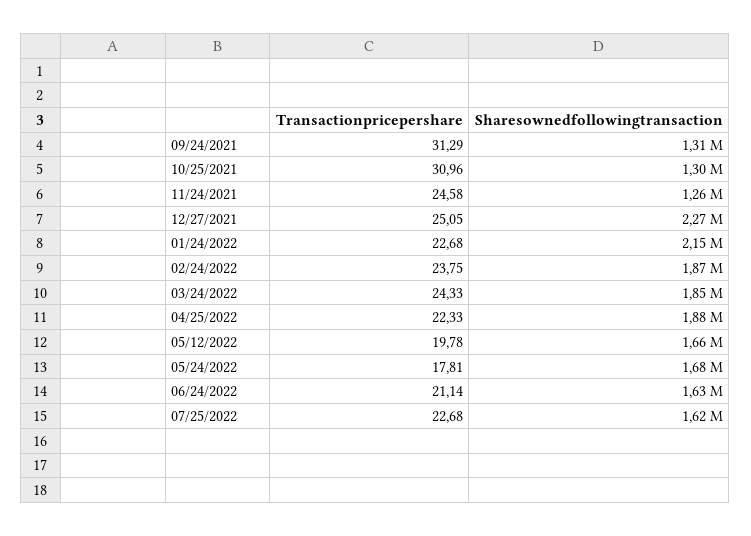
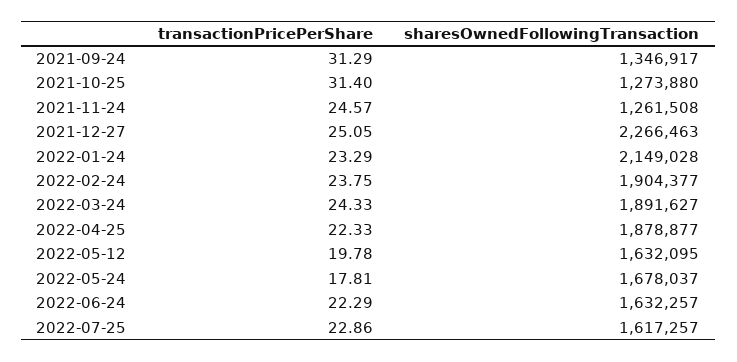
  {
    "Transactionpricepershare": {
      "09/24/2021": 31.29,
-     "10/25/2021": 30.96,
+     "10/25/2021": 31.4,
-     "11/24/2021": 24.58,
+     "11/24/2021": 24.57,
      "12/27/2021": 25.05,
-     "01/24/2022": 22.68,
+     "01/24/2022": 23.29,
      "02/24/2022": 23.75,
      "03/24/2022": 24.33,
      "04/25/2022": 22.33,
      "05/12/2022": 19.78,
      "05/24/2022": 17.81,
-     "06/24/2022": 21.14,
+     "06/24/2022": 22.29,
-     "07/25/2022": 22.68
+     "07/25/2022": 22.86
    },
    "Sharesownedfollowingtransaction": {
-     "09/24/2021": 1310000,
+     "09/24/2021": 1346917,
-     "10/25/2021": 1300000,
+     "10/25/2021": 1273880,
      "11/24/2021": 1261508,
      "12/27/2021": 2266463,
      "01/24/2022": 2149028,
-     "02/24/2022": 1870000,
+     "02/24/2022": 1904377,
-     "03/24/2022": 1850000,
+     "03/24/2022": 1891627,
      "04/25/2022": 1878877,
-     "05/12/2022": 1660000,
+     "05/12/2022": 1632095,
      "05/24/2022": 1678037,
      "06/24/2022": 1632257,
      "07/25/2022": 1617257
    }
  }

